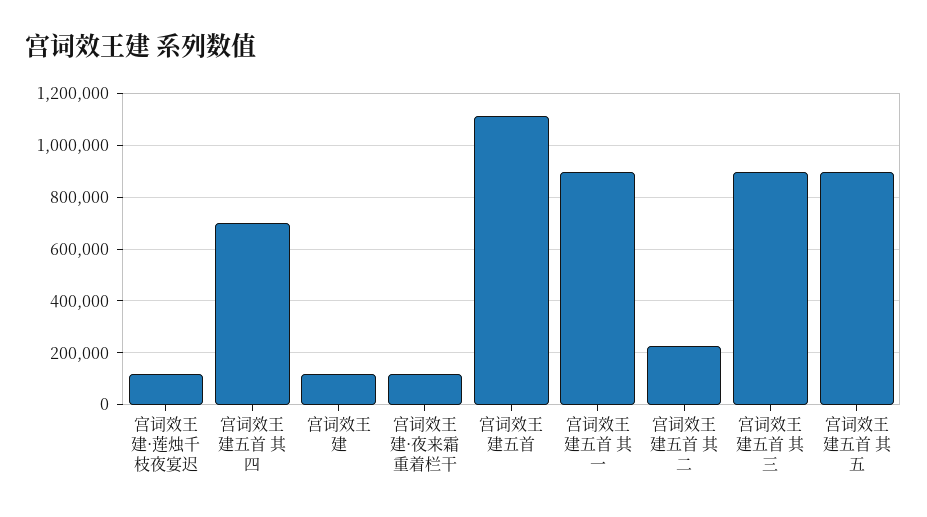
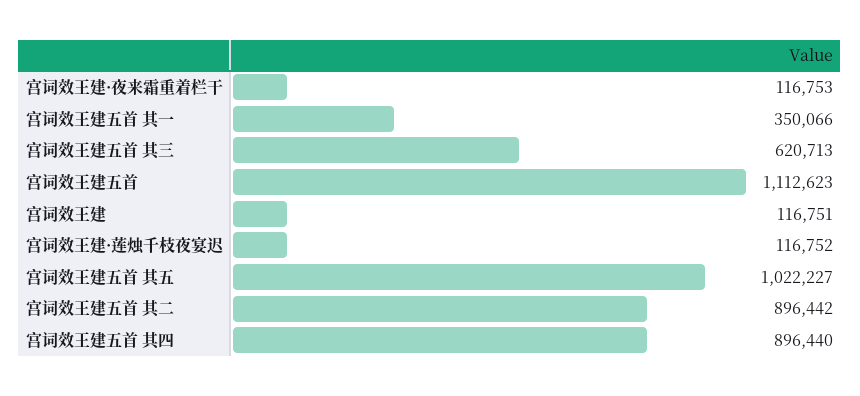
  {
    "宫词效王建·莲烛千枝夜宴迟": 116752,
-   "宫词效王建五首 其四": 700000,
+   "宫词效王建五首 其四": 896440,
    "宫词效王建": 116751,
    "宫词效王建·夜来霜重着栏干": 116753,
    "宫词效王建五首": 1112623,
-   "宫词效王建五首 其一": 900000,
+   "宫词效王建五首 其一": 350066,
-   "宫词效王建五首 其二": 225000,
+   "宫词效王建五首 其二": 896442,
-   "宫词效王建五首 其三": 900000,
+   "宫词效王建五首 其三": 620713,
-   "宫词效王建五首 其五": 900000
+   "宫词效王建五首 其五": 1022227
  }

